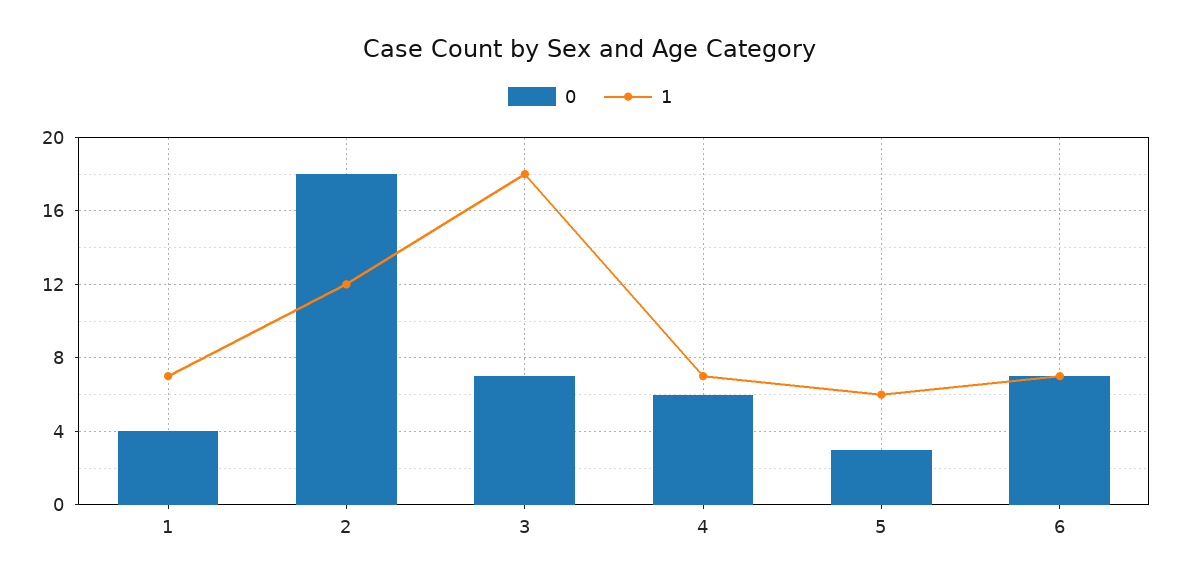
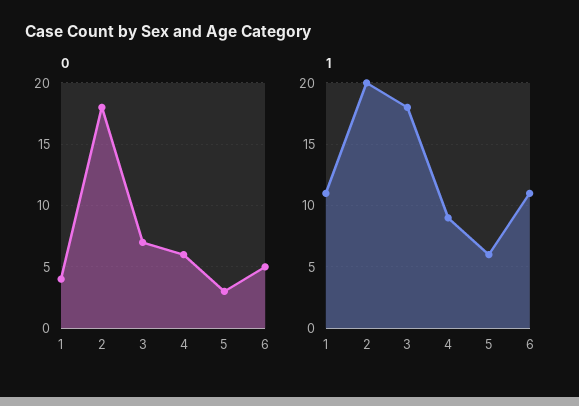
  {
    "0": {
      "1": 4,
      "2": 18,
      "3": 7,
      "4": 6,
      "5": 3,
-     "6": 7
+     "6": 5
    },
    "1": {
-     "1": 7,
+     "1": 11,
-     "2": 12,
+     "2": 20,
      "3": 18,
-     "4": 7,
+     "4": 9,
      "5": 6,
-     "6": 7
+     "6": 11
    }
  }

